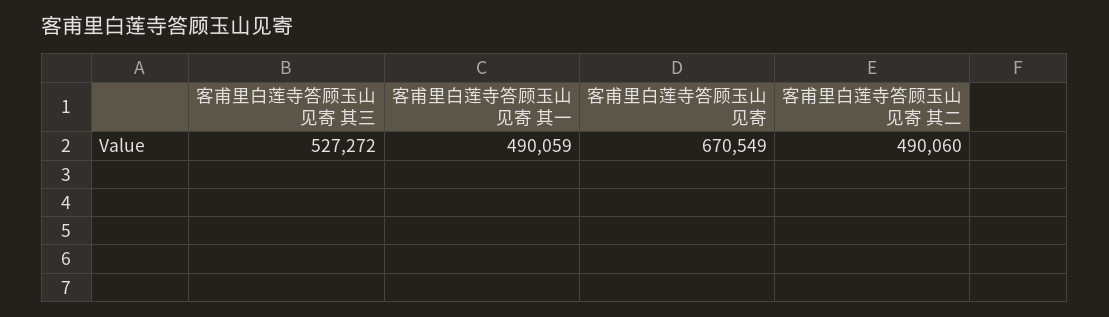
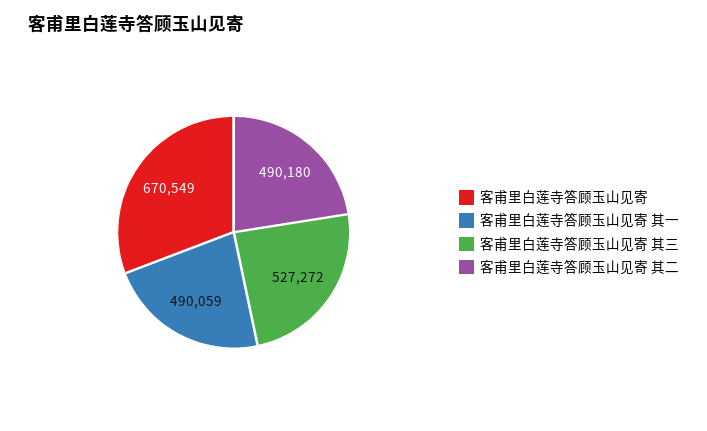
  {
    "客甫里白莲寺答顾玉山见寄 其三": 527272,
    "客甫里白莲寺答顾玉山见寄 其一": 490059,
    "客甫里白莲寺答顾玉山见寄": 670549,
-   "客甫里白莲寺答顾玉山见寄 其二": 490060
+   "客甫里白莲寺答顾玉山见寄 其二": 490180
  }

